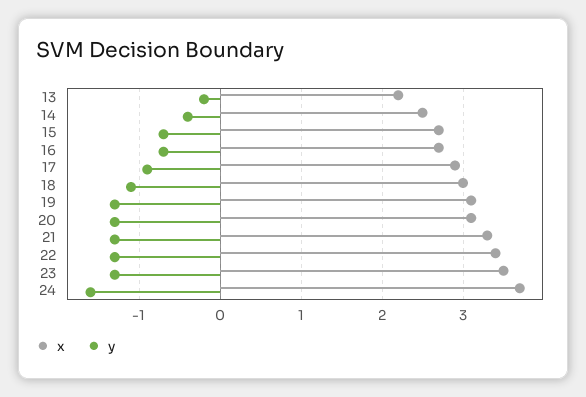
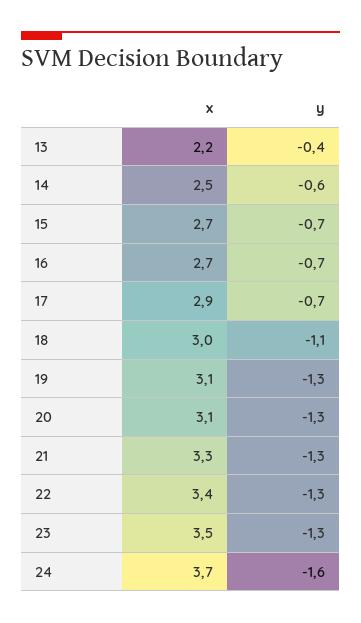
  {
    "x": {
      "13": 2.2,
      "14": 2.5,
      "15": 2.7,
      "16": 2.7,
      "17": 2.9,
      "18": 3,
      "19": 3.1,
      "20": 3.1,
      "21": 3.3,
      "22": 3.4,
      "23": 3.5,
      "24": 3.7
    },
    "y": {
-     "13": -0.2,
+     "13": -0.4,
-     "14": -0.4,
+     "14": -0.6,
      "15": -0.7,
      "16": -0.7,
-     "17": -0.9,
+     "17": -0.7,
      "18": -1.1,
      "19": -1.3,
      "20": -1.3,
      "21": -1.3,
      "22": -1.3,
      "23": -1.3,
      "24": -1.6
    }
  }

